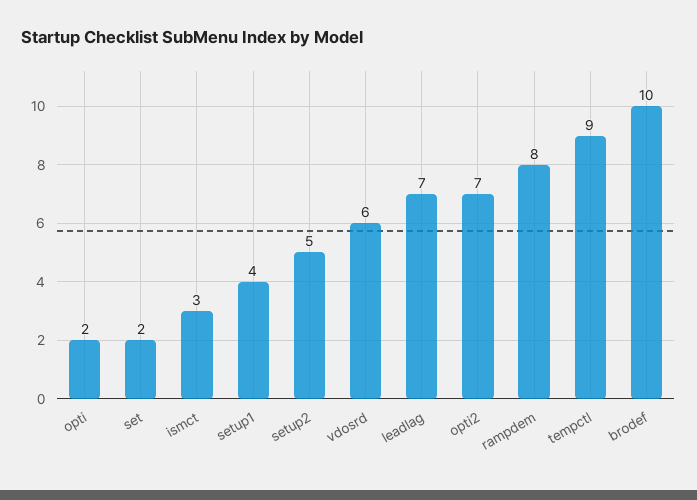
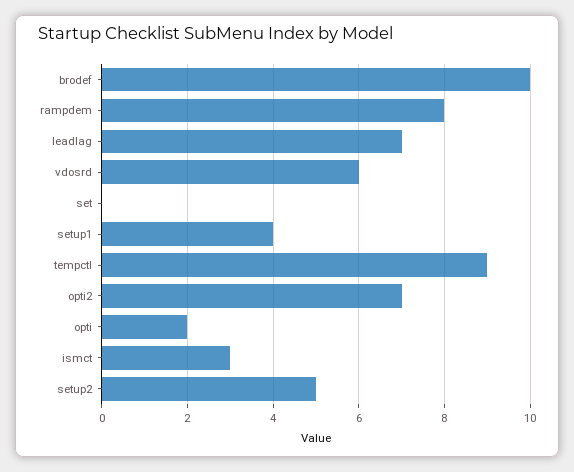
  {
    "opti": 2,
-   "set": 2,
+   "set": 0,
    "ismct": 3,
    "setup1": 4,
    "setup2": 5,
    "vdosrd": 6,
    "leadlag": 7,
    "opti2": 7,
    "rampdem": 8,
    "tempctl": 9,
    "brodef": 10
  }

